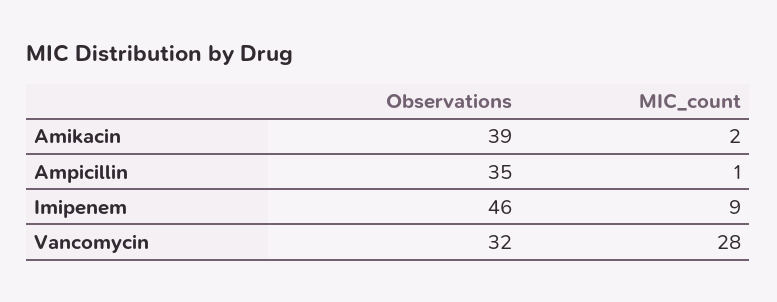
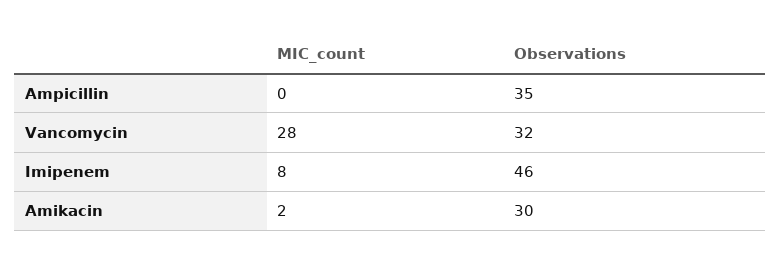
  {
    "Observations": {
-     "Amikacin": 39,
+     "Amikacin": 30,
      "Ampicillin": 35,
      "Imipenem": 46,
      "Vancomycin": 32
    },
    "MIC_count": {
      "Amikacin": 2,
-     "Ampicillin": 1,
+     "Ampicillin": 0,
-     "Imipenem": 9,
+     "Imipenem": 8,
      "Vancomycin": 28
    }
  }

